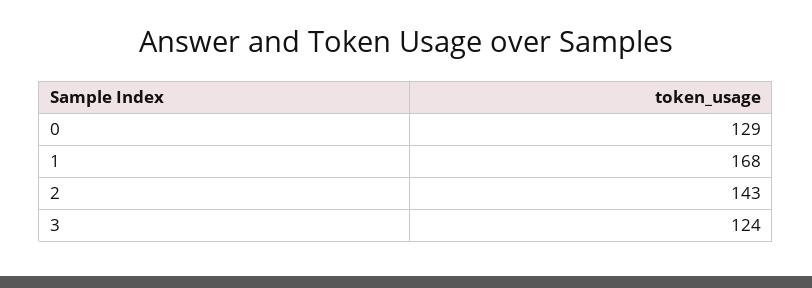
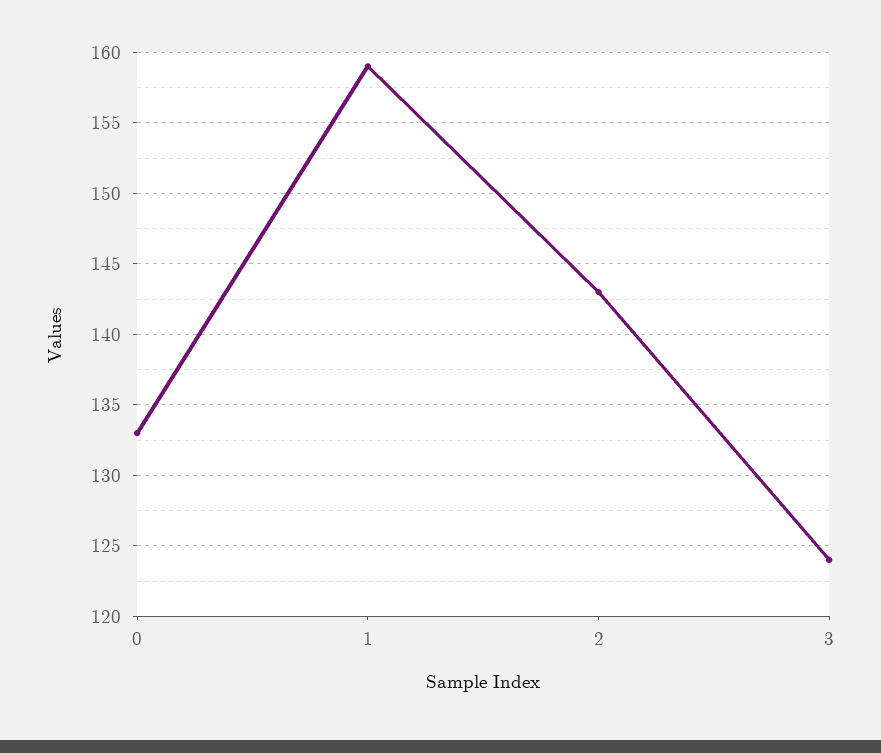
  {
-   "0": 129,
+   "0": 133,
-   "1": 168,
+   "1": 159,
    "2": 143,
    "3": 124
  }

